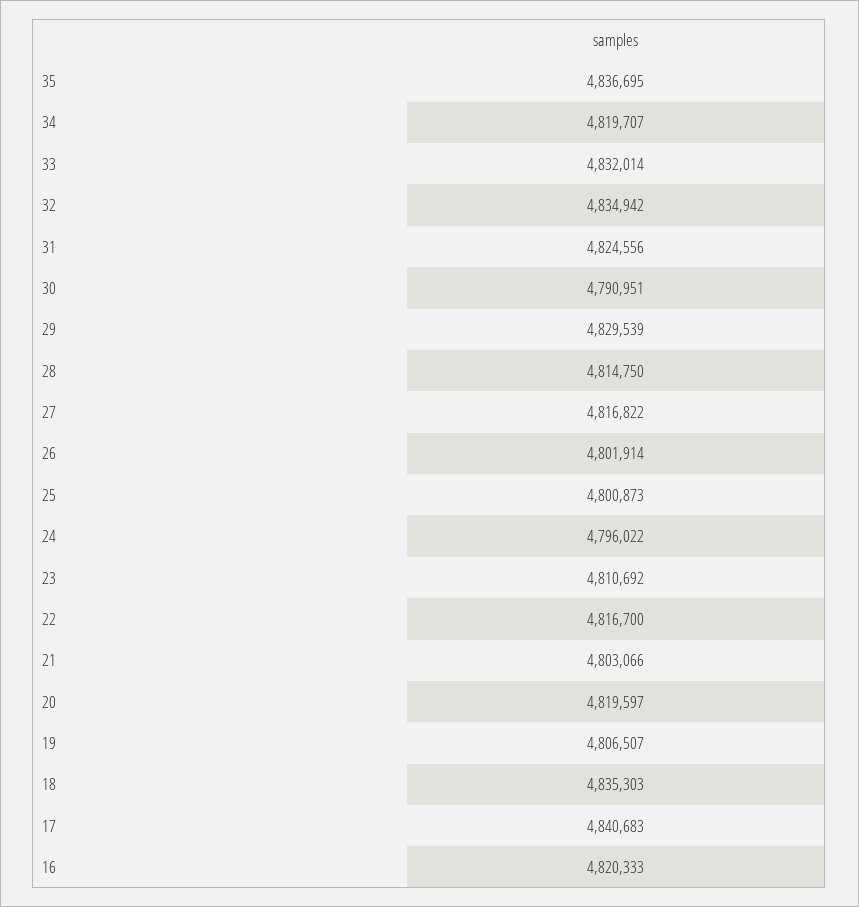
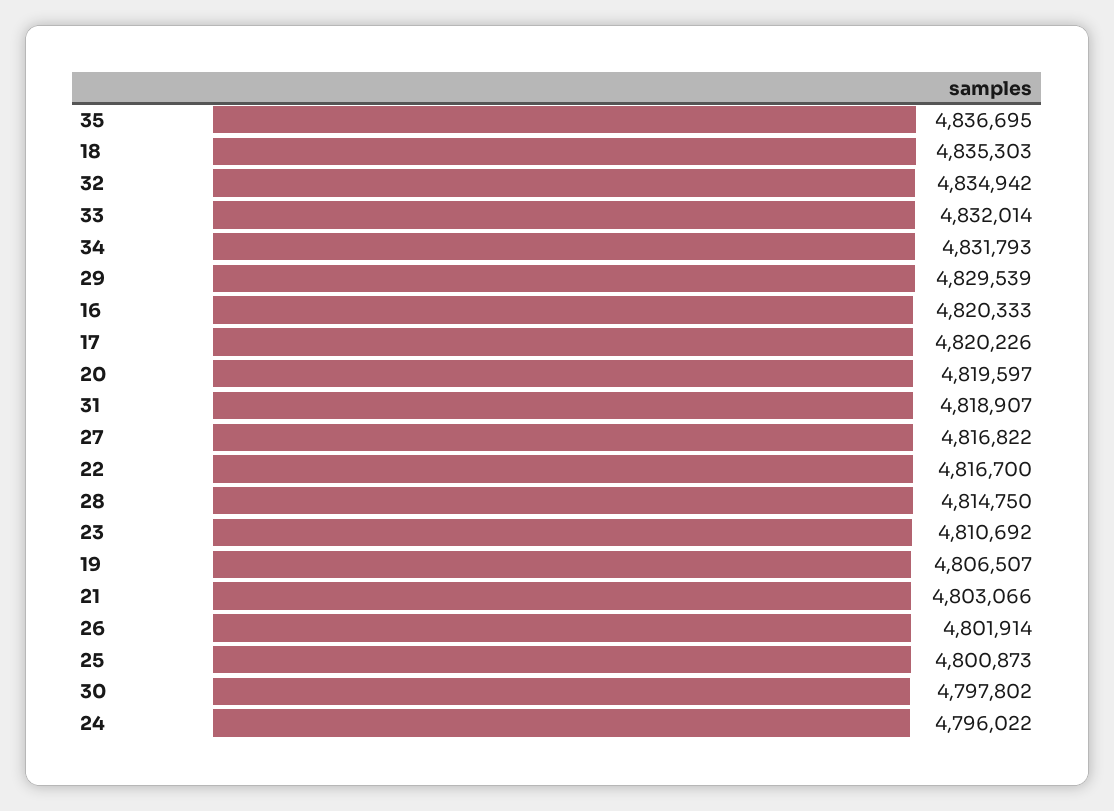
  {
    "35": 4836695,
-   "34": 4819707,
+   "34": 4831793,
    "33": 4832014,
    "32": 4834942,
-   "31": 4824556,
+   "31": 4818907,
-   "30": 4790951,
+   "30": 4797802,
    "29": 4829539,
    "28": 4814750,
    "27": 4816822,
    "26": 4801914,
    "25": 4800873,
    "24": 4796022,
    "23": 4810692,
    "22": 4816700,
    "21": 4803066,
    "20": 4819597,
    "19": 4806507,
    "18": 4835303,
-   "17": 4840683,
+   "17": 4820226,
    "16": 4820333
  }

